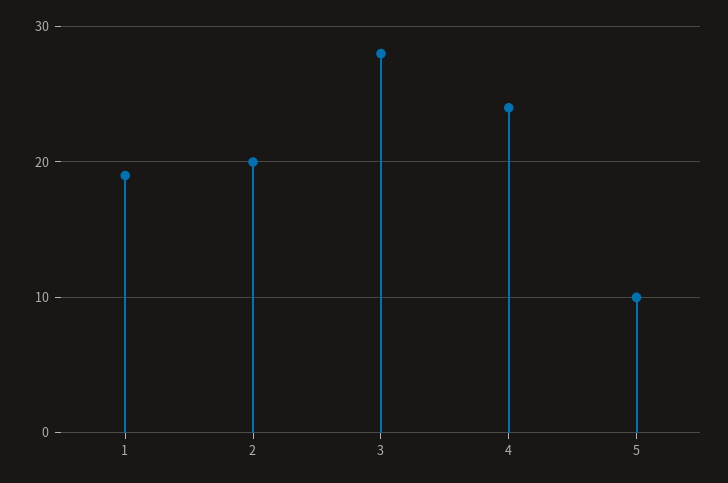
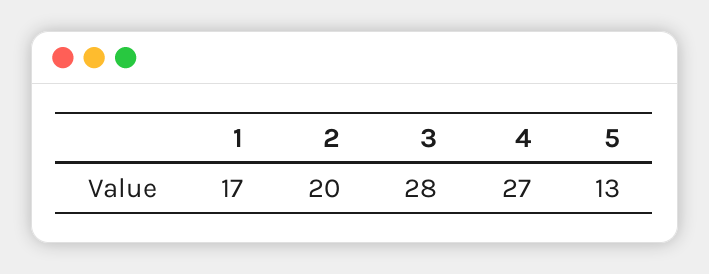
  {
-   "1": 19,
+   "1": 17,
    "2": 20,
    "3": 28,
-   "4": 24,
+   "4": 27,
-   "5": 10
+   "5": 13
  }

